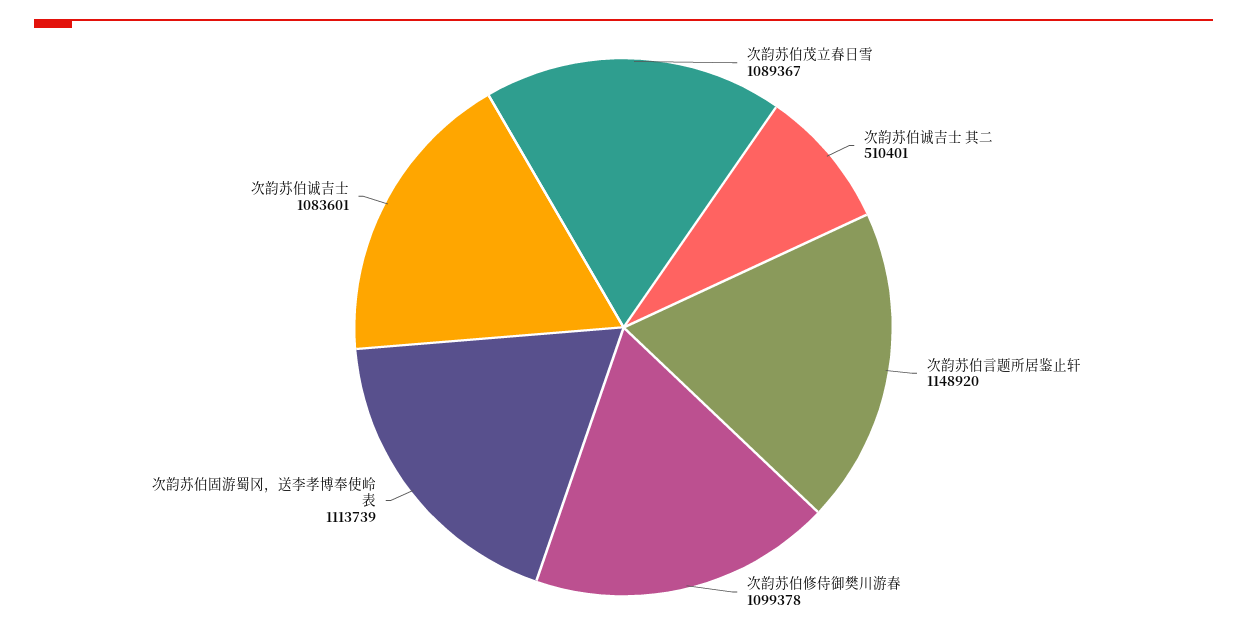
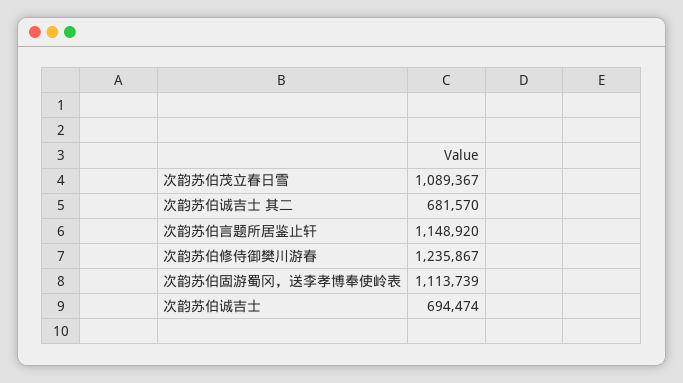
  {
    "次韵苏伯茂立春日雪": 1089367,
-   "次韵苏伯诚吉士 其二": 510401,
+   "次韵苏伯诚吉士 其二": 681570,
    "次韵苏伯言题所居鉴止轩": 1148920,
-   "次韵苏伯修侍御樊川游春": 1099378,
+   "次韵苏伯修侍御樊川游春": 1235867,
    "次韵苏伯固游蜀冈，送李孝博奉使岭表": 1113739,
-   "次韵苏伯诚吉士": 1083601
+   "次韵苏伯诚吉士": 694474
  }

